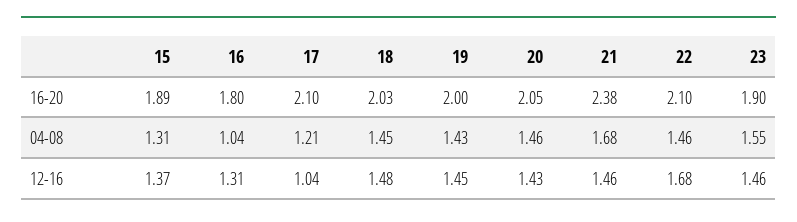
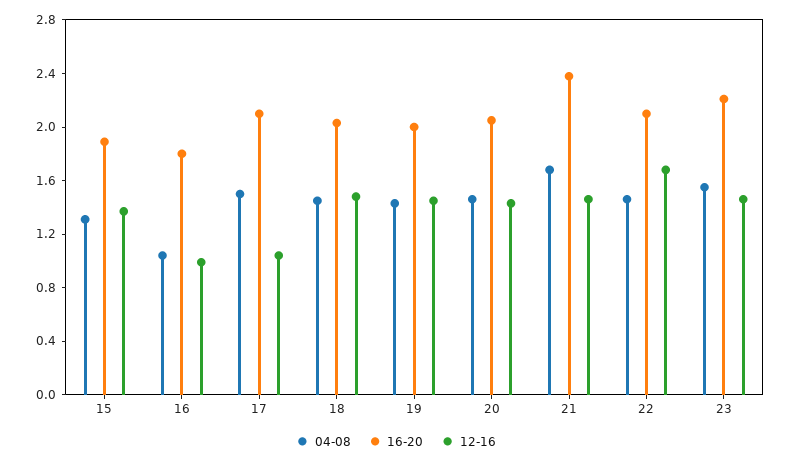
  {
    "16-20": {
      "15": 1.89,
      "16": 1.8,
      "17": 2.1,
      "18": 2.03,
      "19": 2,
      "20": 2.05,
      "21": 2.38,
      "22": 2.1,
-     "23": 1.9
+     "23": 2.2
    },
    "04-08": {
      "15": 1.31,
      "16": 1.04,
-     "17": 1.21,
+     "17": 1.5,
      "18": 1.45,
      "19": 1.43,
      "20": 1.46,
      "21": 1.68,
      "22": 1.46,
      "23": 1.55
    },
    "12-16": {
      "15": 1.37,
-     "16": 1.31,
+     "16": 1,
      "17": 1.04,
      "18": 1.48,
      "19": 1.45,
      "20": 1.43,
      "21": 1.46,
      "22": 1.68,
      "23": 1.46
    }
  }

